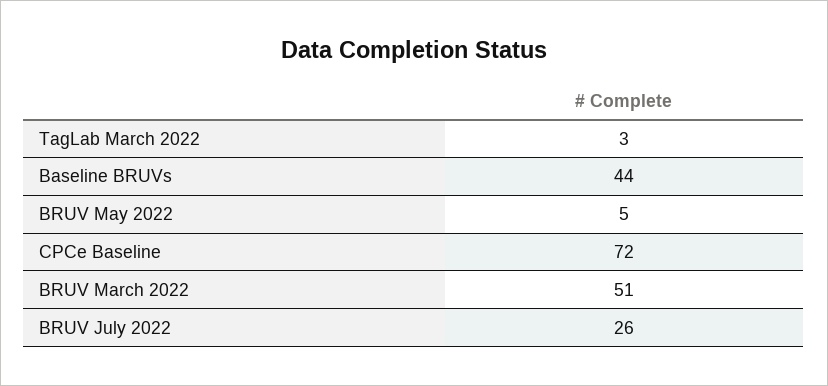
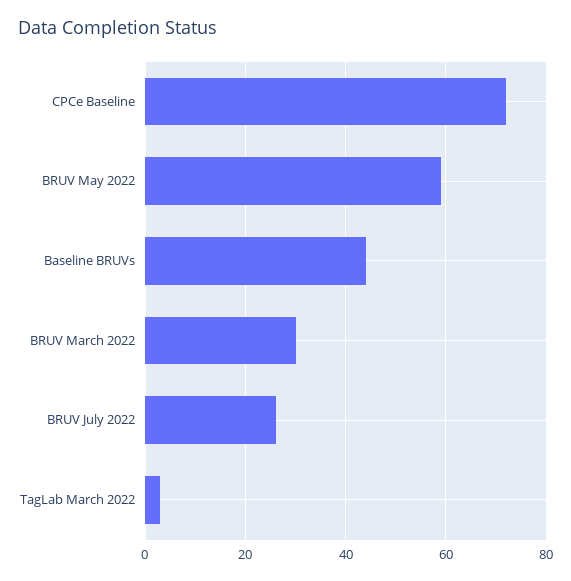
  {
    "TagLab March 2022": 3,
    "Baseline BRUVs": 44,
-   "BRUV May 2022": 5,
+   "BRUV May 2022": 60,
    "CPCe Baseline": 72,
-   "BRUV March 2022": 51,
+   "BRUV March 2022": 30,
    "BRUV July 2022": 26
  }

